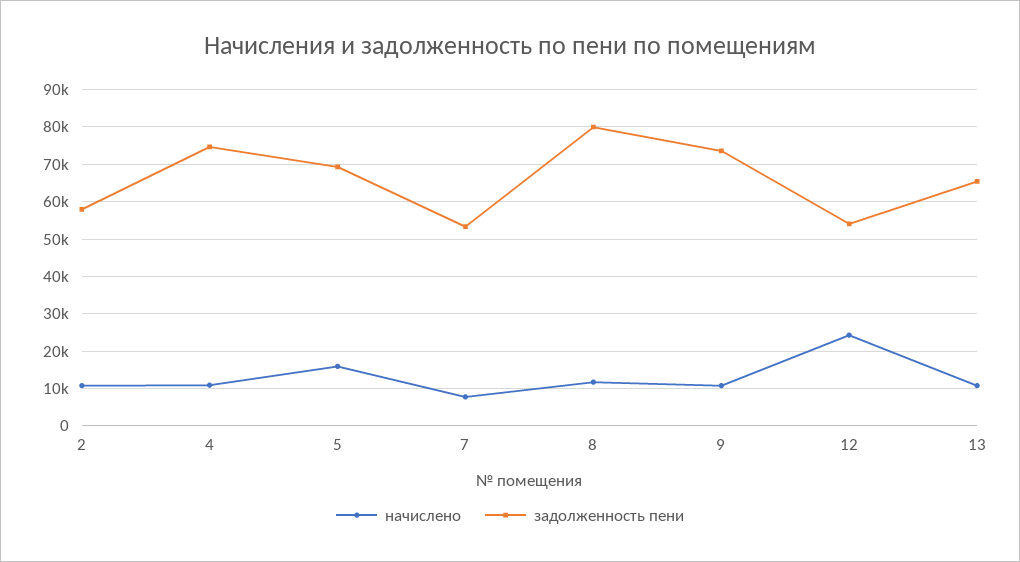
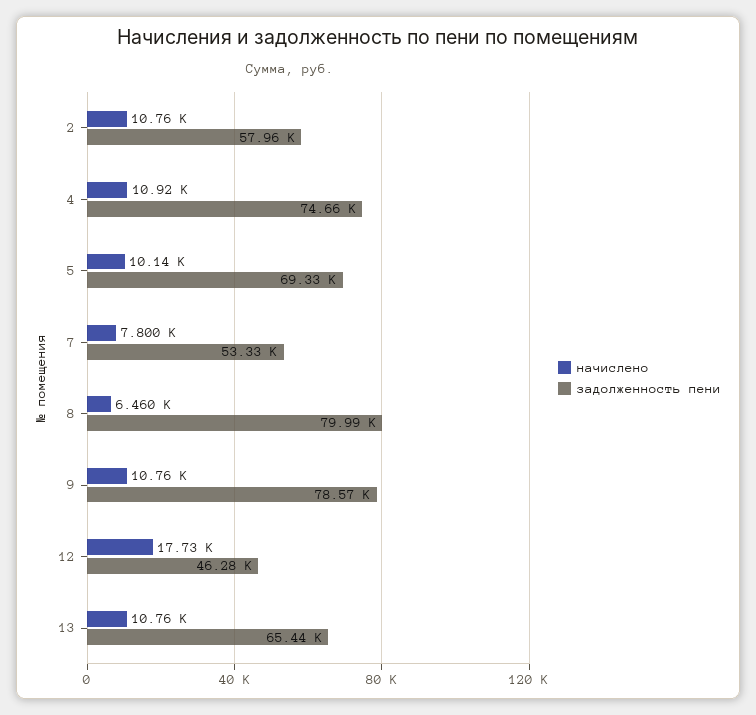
  {
    "начислено": {
      "2": 10760,
      "4": 10920,
-     "5": 16000,
+     "5": 10140,
      "7": 7800,
-     "8": 12000,
+     "8": 6460,
      "9": 10760,
-     "12": 24000,
+     "12": 17730,
      "13": 10760
    },
    "задолженность пени": {
      "2": 57960,
      "4": 74660,
      "5": 69330,
      "7": 53330,
      "8": 79990,
-     "9": 74000,
+     "9": 78570,
-     "12": 54000,
+     "12": 46280,
      "13": 65440
    }
  }

